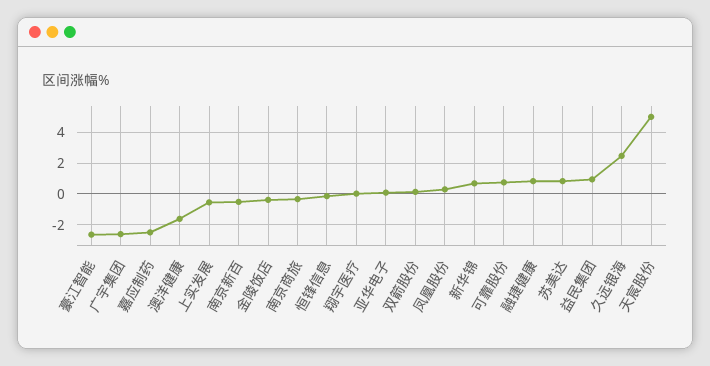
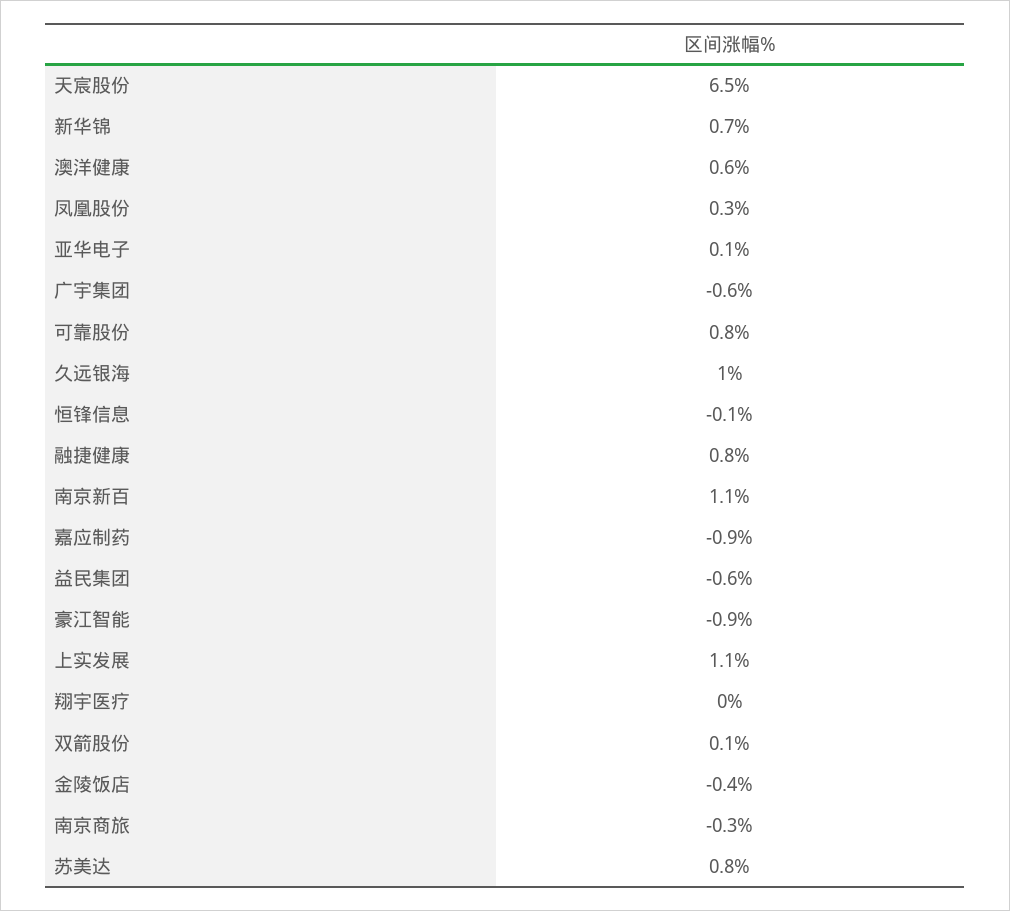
  {
-   "豪江智能": -2.5,
+   "豪江智能": -0.9,
-   "广宇集团": -2.5,
+   "广宇集团": -0.6,
-   "嘉应制药": -2.5,
+   "嘉应制药": -0.9,
-   "澳洋健康": -1.5,
+   "澳洋健康": 0.6,
-   "上实发展": -0.5,
+   "上实发展": 1.1,
-   "南京新百": -0.5,
+   "南京新百": 1.1,
    "金陵饭店": -0.4,
    "南京商旅": -0.3,
    "恒锋信息": -0.1,
    "翔宇医疗": 0,
    "亚华电子": 0.1,
    "双箭股份": 0.1,
    "凤凰股份": 0.3,
    "新华锦": 0.7,
    "可靠股份": 0.8,
    "融捷健康": 0.8,
    "苏美达": 0.8,
-   "益民集团": 1,
+   "益民集团": -0.6,
-   "久远银海": 2.5,
+   "久远银海": 1,
-   "天宸股份": 5
+   "天宸股份": 6.5
  }

